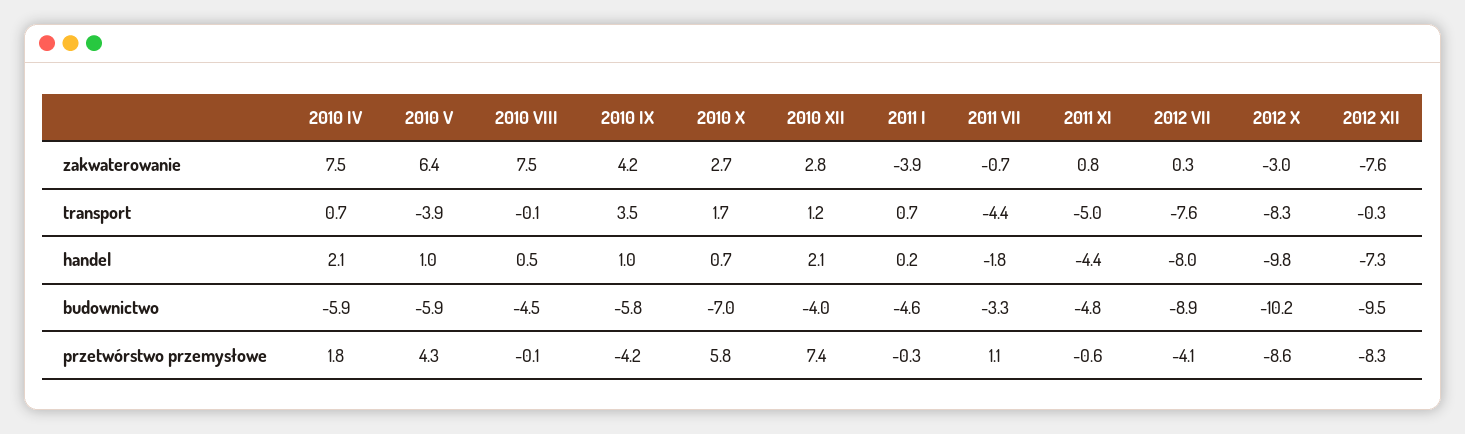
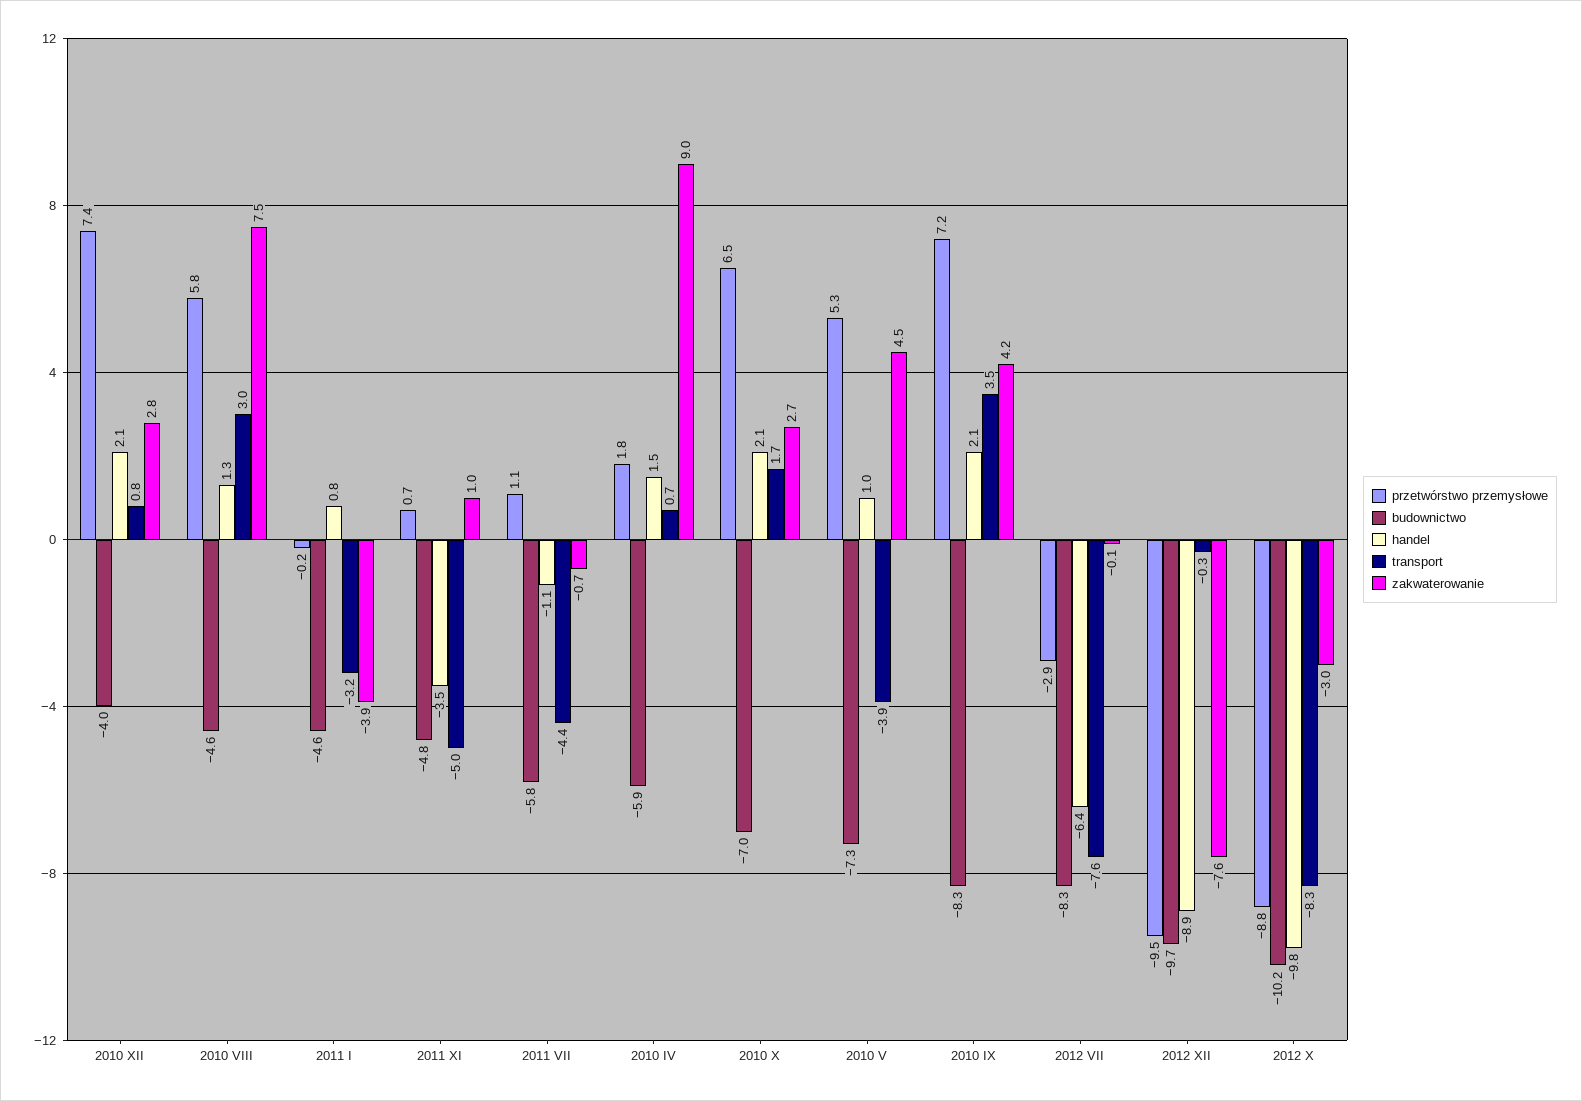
  {
    "zakwaterowanie": {
-     "2010 IV": 7.5,
+     "2010 IV": 9,
-     "2010 V": 6.4,
+     "2010 V": 4.5,
      "2010 VIII": 7.5,
      "2010 IX": 4.2,
      "2010 X": 2.7,
      "2010 XII": 2.8,
      "2011 I": -3.9,
      "2011 VII": -0.7,
-     "2011 XI": 0.8,
+     "2011 XI": 1,
-     "2012 VII": 0.3,
+     "2012 VII": -0.1,
      "2012 X": -3,
      "2012 XII": -7.6
    },
    "transport": {
      "2010 IV": 0.7,
      "2010 V": -3.9,
-     "2010 VIII": -0.1,
+     "2010 VIII": 3,
      "2010 IX": 3.5,
      "2010 X": 1.7,
-     "2010 XII": 1.2,
+     "2010 XII": 0.8,
-     "2011 I": 0.7,
+     "2011 I": -3.2,
      "2011 VII": -4.4,
      "2011 XI": -5,
      "2012 VII": -7.6,
      "2012 X": -8.3,
      "2012 XII": -0.3
    },
    "handel": {
-     "2010 IV": 2.1,
+     "2010 IV": 1.5,
      "2010 V": 1,
-     "2010 VIII": 0.5,
+     "2010 VIII": 1.3,
-     "2010 IX": 1,
+     "2010 IX": 2.1,
-     "2010 X": 0.7,
+     "2010 X": 2.1,
      "2010 XII": 2.1,
-     "2011 I": 0.2,
+     "2011 I": 0.8,
-     "2011 VII": -1.8,
+     "2011 VII": -1.1,
-     "2011 XI": -4.4,
+     "2011 XI": -3.5,
-     "2012 VII": -8,
+     "2012 VII": -6.4,
      "2012 X": -9.8,
-     "2012 XII": -7.3
+     "2012 XII": -8.9
    },
    "budownictwo": {
      "2010 IV": -5.9,
-     "2010 V": -5.9,
+     "2010 V": -7.3,
-     "2010 VIII": -4.5,
+     "2010 VIII": -4.6,
-     "2010 IX": -5.8,
+     "2010 IX": -8.3,
      "2010 X": -7,
      "2010 XII": -4,
      "2011 I": -4.6,
-     "2011 VII": -3.3,
+     "2011 VII": -5.8,
      "2011 XI": -4.8,
-     "2012 VII": -8.9,
+     "2012 VII": -8.3,
      "2012 X": -10.2,
-     "2012 XII": -9.5
+     "2012 XII": -9.7
    },
    "przetwórstwo przemysłowe": {
      "2010 IV": 1.8,
-     "2010 V": 4.3,
+     "2010 V": 5.3,
-     "2010 VIII": -0.1,
+     "2010 VIII": 5.8,
-     "2010 IX": -4.2,
+     "2010 IX": 7.2,
-     "2010 X": 5.8,
+     "2010 X": 6.5,
      "2010 XII": 7.4,
-     "2011 I": -0.3,
+     "2011 I": -0.2,
      "2011 VII": 1.1,
-     "2011 XI": -0.6,
+     "2011 XI": 0.7,
-     "2012 VII": -4.1,
+     "2012 VII": -2.9,
-     "2012 X": -8.6,
+     "2012 X": -8.8,
-     "2012 XII": -8.3
+     "2012 XII": -9.5
    }
  }

